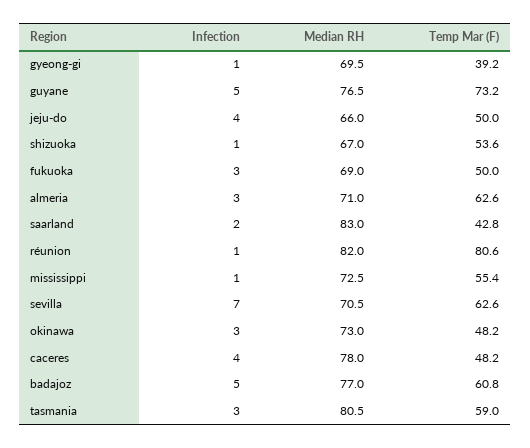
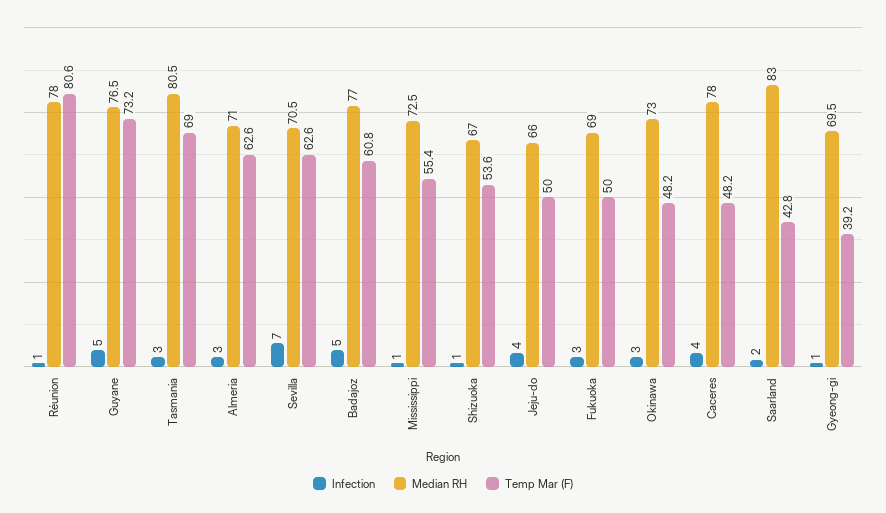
  {
    "Infection": {
      "gyeong-gi": 1,
      "guyane": 5,
      "jeju-do": 4,
      "shizuoka": 1,
      "fukuoka": 3,
      "almeria": 3,
      "saarland": 2,
      "réunion": 1,
      "mississippi": 1,
      "sevilla": 7,
      "okinawa": 3,
      "caceres": 4,
      "badajoz": 5,
      "tasmania": 3
    },
    "Median RH": {
      "gyeong-gi": 69.5,
      "guyane": 76.5,
      "jeju-do": 66,
      "shizuoka": 67,
      "fukuoka": 69,
      "almeria": 71,
      "saarland": 83,
-     "réunion": 82,
+     "réunion": 78,
      "mississippi": 72.5,
      "sevilla": 70.5,
      "okinawa": 73,
      "caceres": 78,
      "badajoz": 77,
      "tasmania": 80.5
    },
    "Temp Mar (F)": {
      "gyeong-gi": 39.2,
      "guyane": 73.2,
      "jeju-do": 50,
      "shizuoka": 53.6,
      "fukuoka": 50,
      "almeria": 62.6,
      "saarland": 42.8,
      "réunion": 80.6,
      "mississippi": 55.4,
      "sevilla": 62.6,
      "okinawa": 48.2,
      "caceres": 48.2,
      "badajoz": 60.8,
-     "tasmania": 59
+     "tasmania": 69
    }
  }

